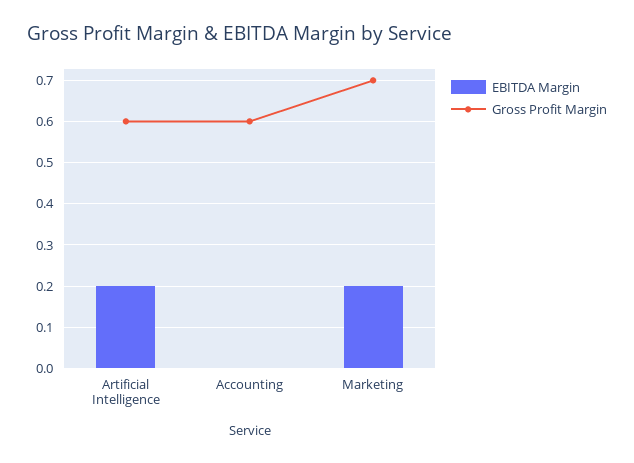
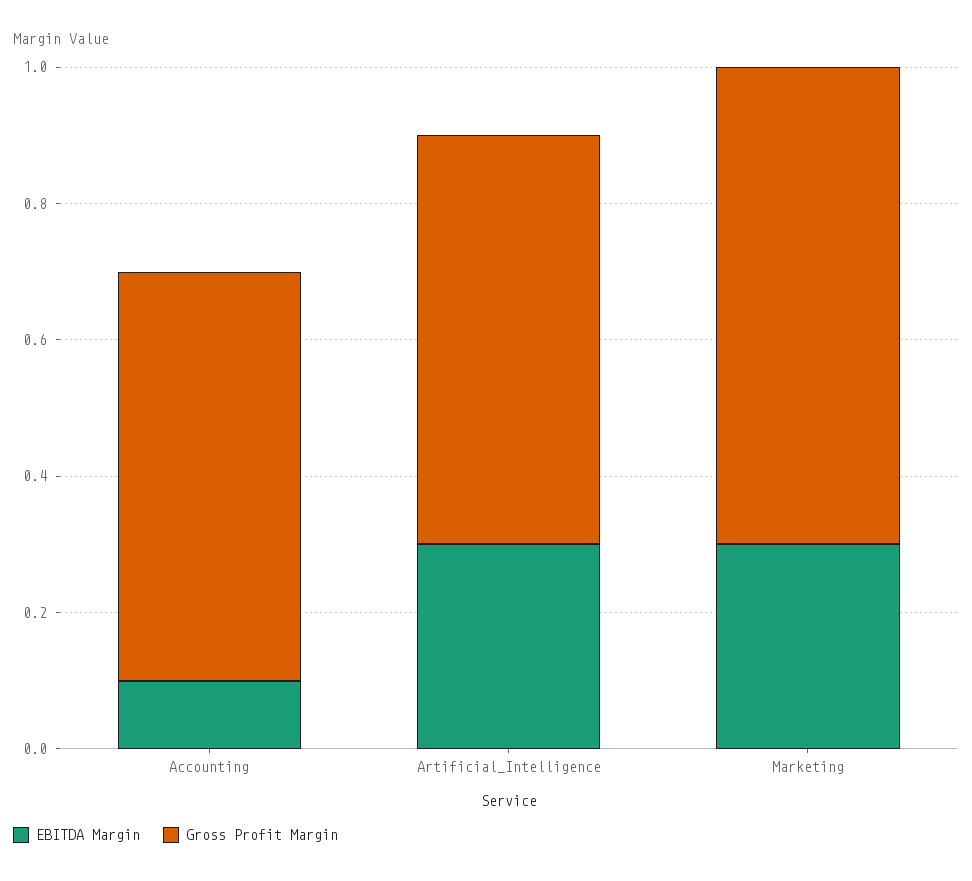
  {
    "EBITDA Margin": {
-     "Artificial Intelligence": 0.2,
+     "Artificial Intelligence": 0.3,
-     "Accounting": 0,
+     "Accounting": 0.1,
-     "Marketing": 0.2
+     "Marketing": 0.3
    },
    "Gross Profit Margin": {
      "Artificial Intelligence": 0.6,
      "Accounting": 0.6,
      "Marketing": 0.7
    }
  }

